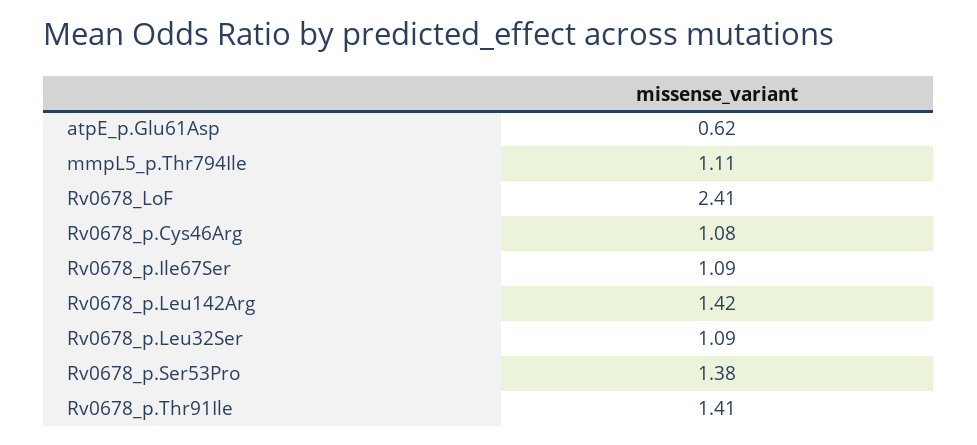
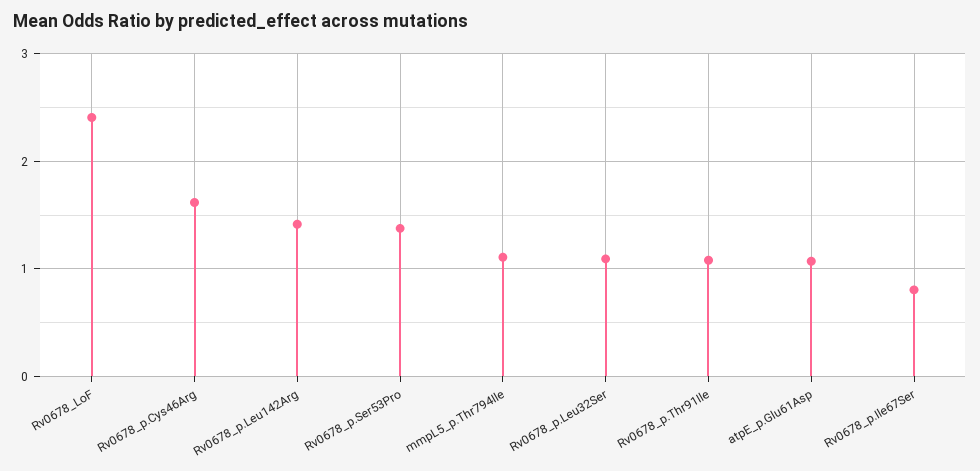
  {
-   "atpE_p.Glu61Asp": 0.62,
+   "atpE_p.Glu61Asp": 1.1,
    "mmpL5_p.Thr794Ile": 1.11,
    "Rv0678_LoF": 2.41,
-   "Rv0678_p.Cys46Arg": 1.08,
+   "Rv0678_p.Cys46Arg": 1.6,
-   "Rv0678_p.Ile67Ser": 1.09,
+   "Rv0678_p.Ile67Ser": 0.8,
    "Rv0678_p.Leu142Arg": 1.42,
    "Rv0678_p.Leu32Ser": 1.09,
    "Rv0678_p.Ser53Pro": 1.38,
-   "Rv0678_p.Thr91Ile": 1.41
+   "Rv0678_p.Thr91Ile": 1.1
  }

